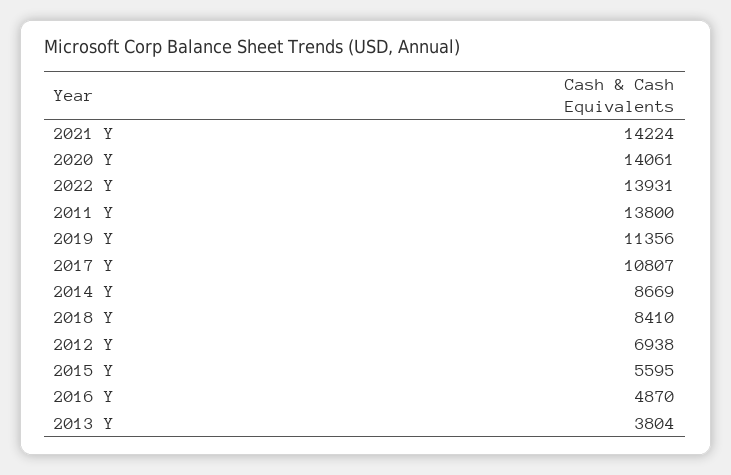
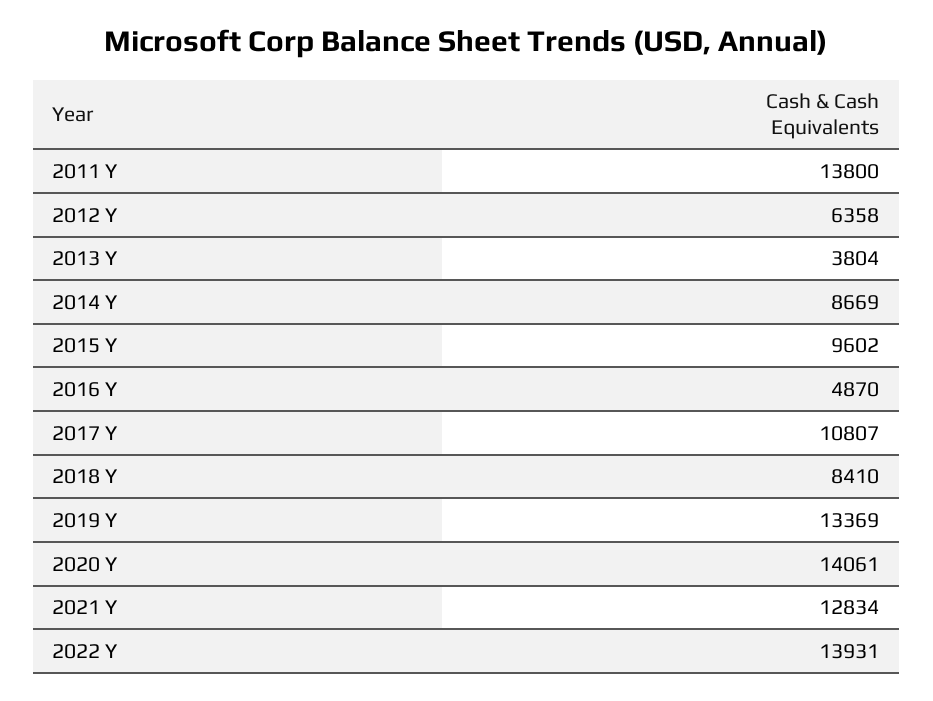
  {
-   "2021 Y": 14224,
+   "2021 Y": 12834,
    "2020 Y": 14061,
    "2022 Y": 13931,
    "2011 Y": 13800,
-   "2019 Y": 11356,
+   "2019 Y": 13369,
    "2017 Y": 10807,
    "2014 Y": 8669,
    "2018 Y": 8410,
-   "2012 Y": 6938,
+   "2012 Y": 6358,
-   "2015 Y": 5595,
+   "2015 Y": 9602,
    "2016 Y": 4870,
    "2013 Y": 3804
  }

